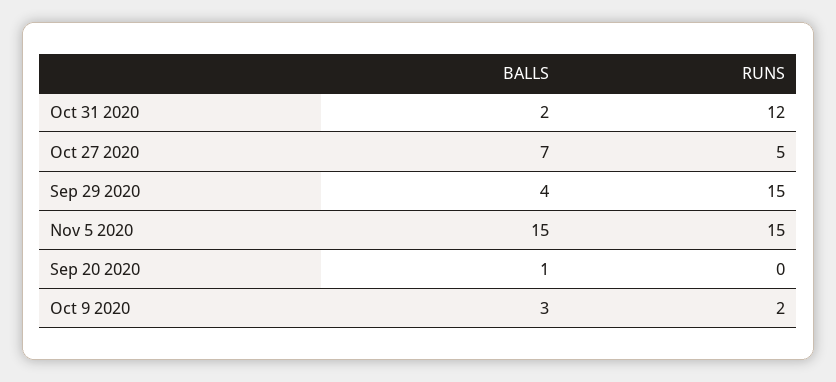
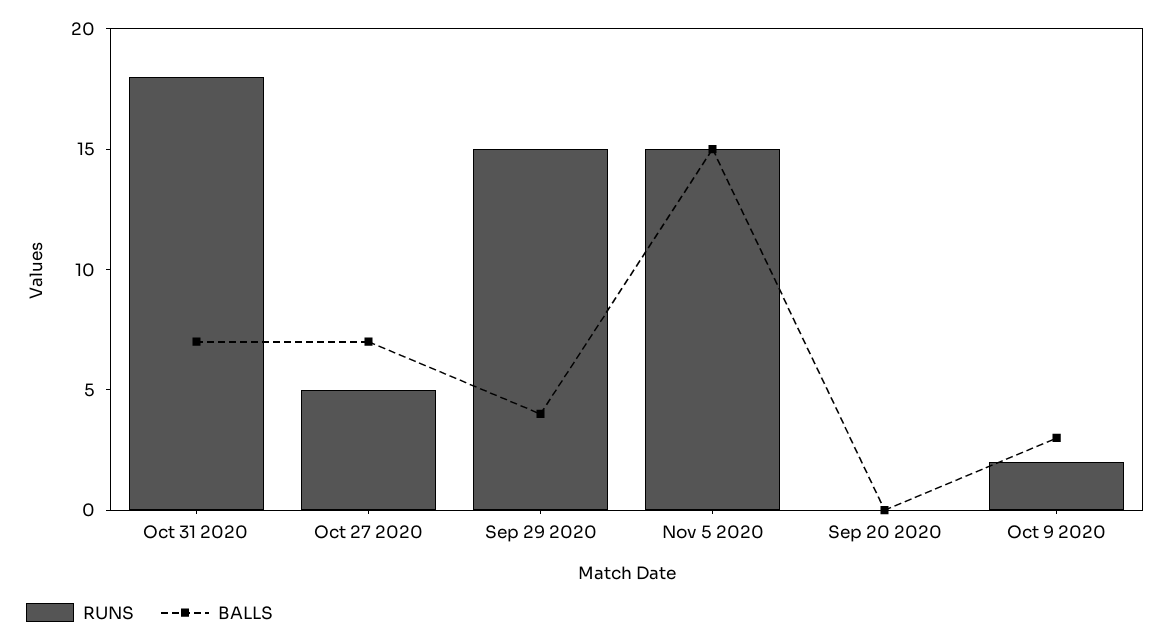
  {
    "BALLS": {
-     "Oct 31 2020": 2,
+     "Oct 31 2020": 7,
      "Oct 27 2020": 7,
      "Sep 29 2020": 4,
      "Nov 5 2020": 15,
-     "Sep 20 2020": 1,
+     "Sep 20 2020": 0,
      "Oct 9 2020": 3
    },
    "RUNS": {
-     "Oct 31 2020": 12,
+     "Oct 31 2020": 18,
      "Oct 27 2020": 5,
      "Sep 29 2020": 15,
      "Nov 5 2020": 15,
      "Sep 20 2020": 0,
      "Oct 9 2020": 2
    }
  }

